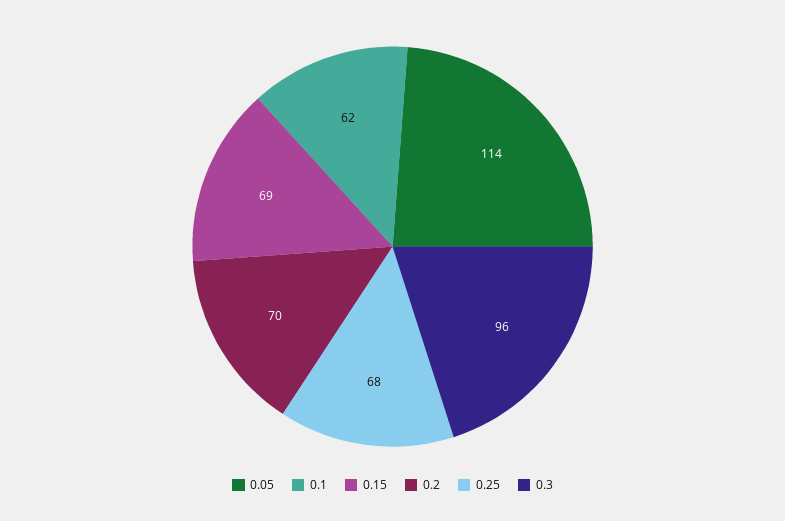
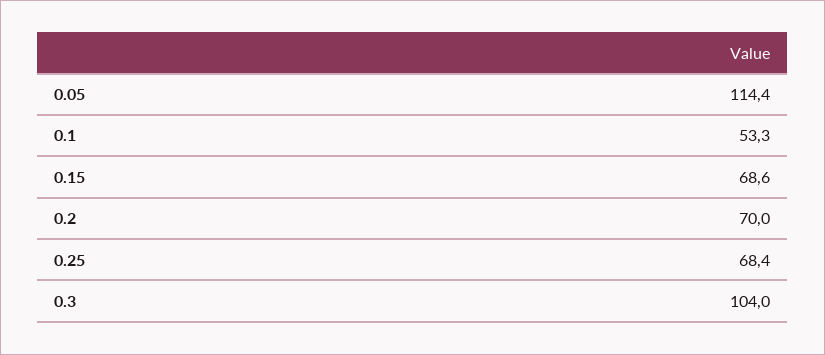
  {
    "0.05": 114.4,
-   "0.1": 62,
+   "0.1": 53.3,
    "0.15": 68.6,
    "0.2": 70,
    "0.25": 68.4,
-   "0.3": 96
+   "0.3": 104
  }

